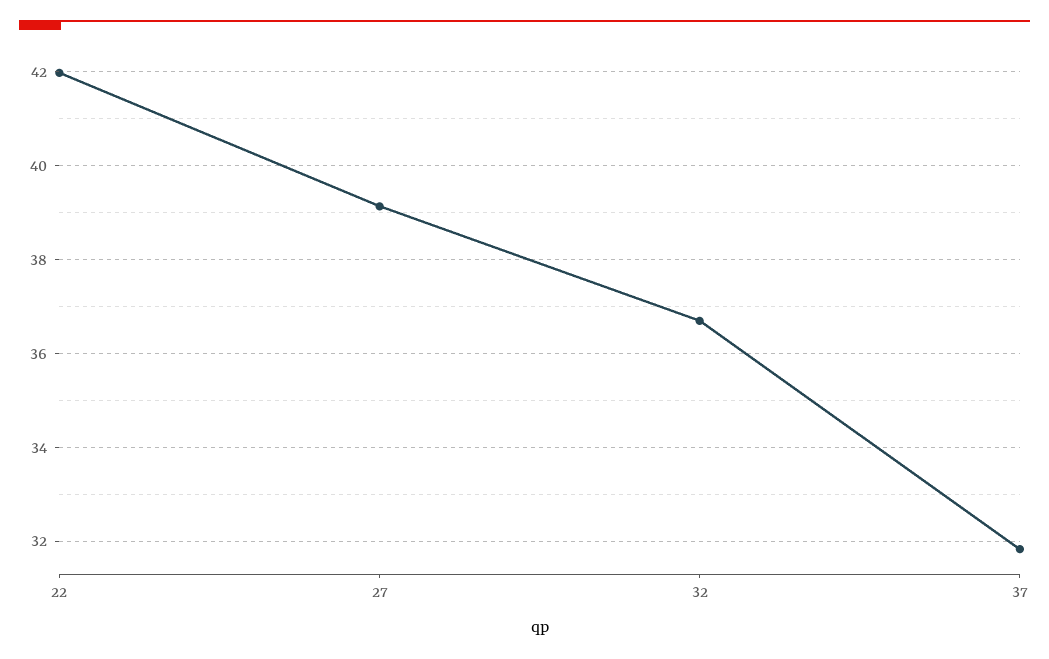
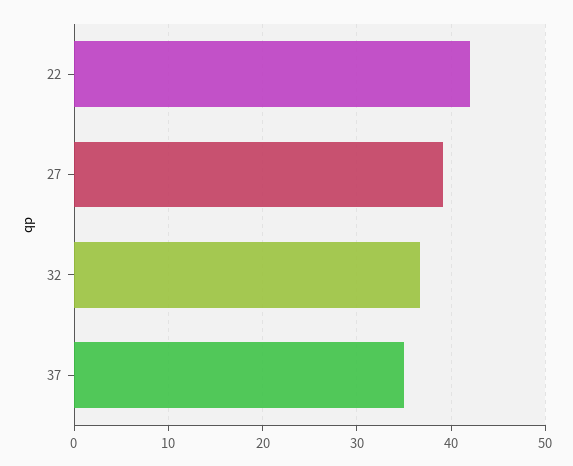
  {
    "22": 42,
    "27": 39.2,
    "32": 36.6,
-   "37": 31.8
+   "37": 35
  }

